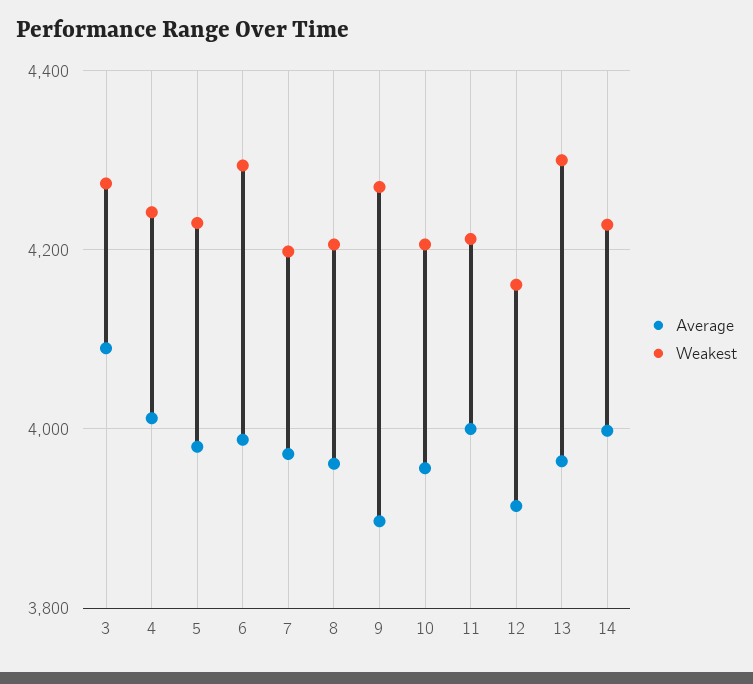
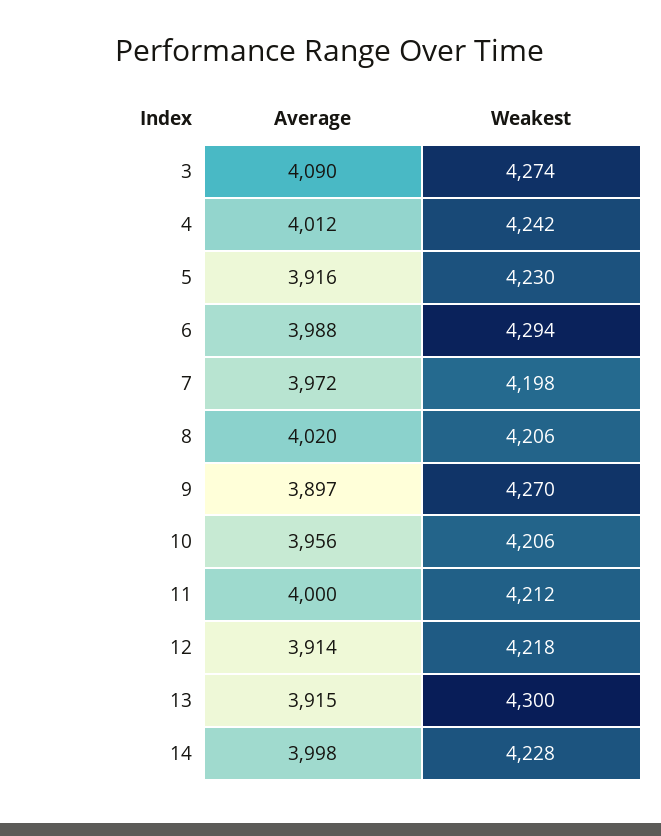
  {
    "Average": {
      "3": 4090,
      "4": 4012,
-     "5": 3980,
+     "5": 3916,
      "6": 3988,
      "7": 3972,
-     "8": 3960,
+     "8": 4020,
      "9": 3897,
      "10": 3956,
      "11": 4000,
      "12": 3914,
-     "13": 3960,
+     "13": 3915,
      "14": 3998
    },
    "Weakest": {
      "3": 4274,
      "4": 4242,
      "5": 4230,
      "6": 4294,
      "7": 4198,
      "8": 4206,
      "9": 4270,
      "10": 4206,
      "11": 4212,
-     "12": 4160,
+     "12": 4218,
      "13": 4300,
      "14": 4228
    }
  }

